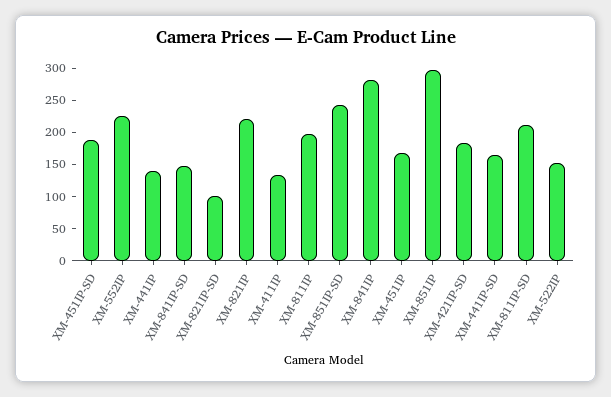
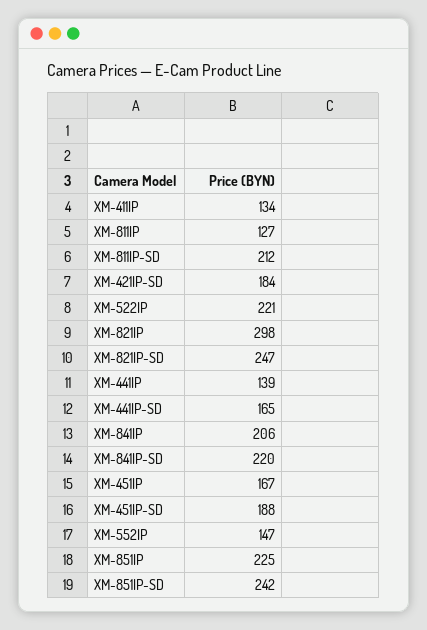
  {
    "XM-451IP-SD": 188,
-   "XM-552IP": 225,
+   "XM-552IP": 147,
    "XM-441IP": 139,
-   "XM-841IP-SD": 150,
+   "XM-841IP-SD": 220,
-   "XM-821IP-SD": 100,
+   "XM-821IP-SD": 247,
-   "XM-821IP": 225,
+   "XM-821IP": 298,
    "XM-411IP": 134,
-   "XM-811IP": 200,
+   "XM-811IP": 127,
    "XM-851IP-SD": 242,
-   "XM-841IP": 275,
+   "XM-841IP": 206,
    "XM-451IP": 167,
-   "XM-851IP": 300,
+   "XM-851IP": 225,
    "XM-421IP-SD": 184,
    "XM-441IP-SD": 165,
    "XM-811IP-SD": 212,
-   "XM-522IP": 150
+   "XM-522IP": 221
  }

